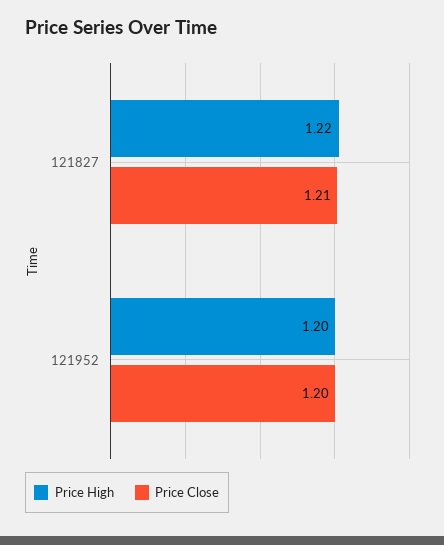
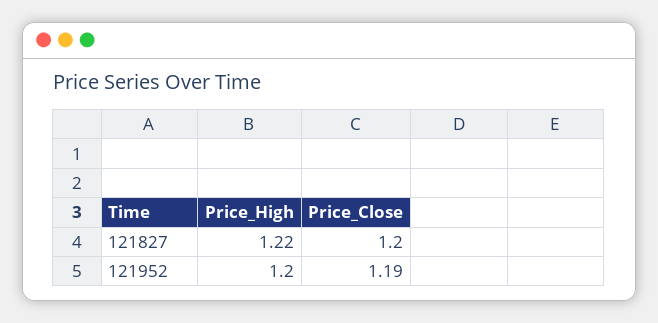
  {
    "Price High": {
      "121827": 1.22,
      "121952": 1.2
    },
    "Price Close": {
-     "121827": 1.21,
+     "121827": 1.2,
-     "121952": 1.2
+     "121952": 1.19
    }
  }

